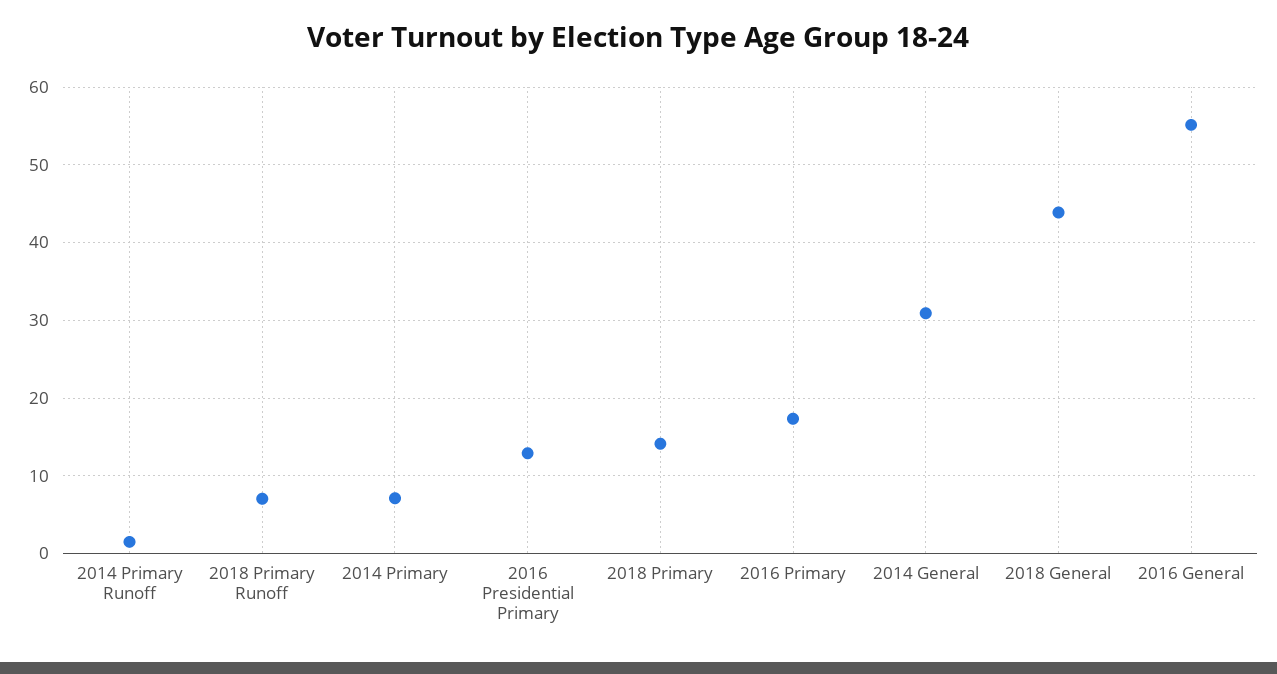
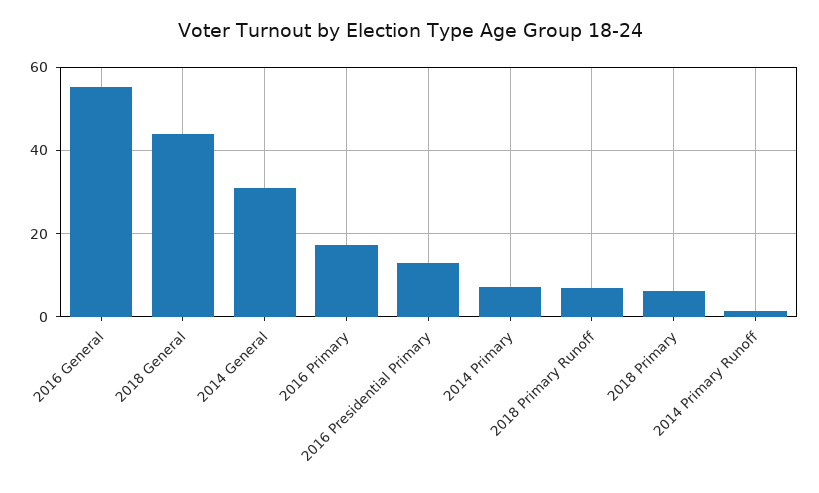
  {
    "2014 Primary Runoff": 1,
    "2018 Primary Runoff": 7,
    "2014 Primary": 7,
    "2016 Presidential Primary": 13,
-   "2018 Primary": 14,
+   "2018 Primary": 6,
    "2016 Primary": 17,
    "2014 General": 31,
    "2018 General": 44,
    "2016 General": 55
  }

